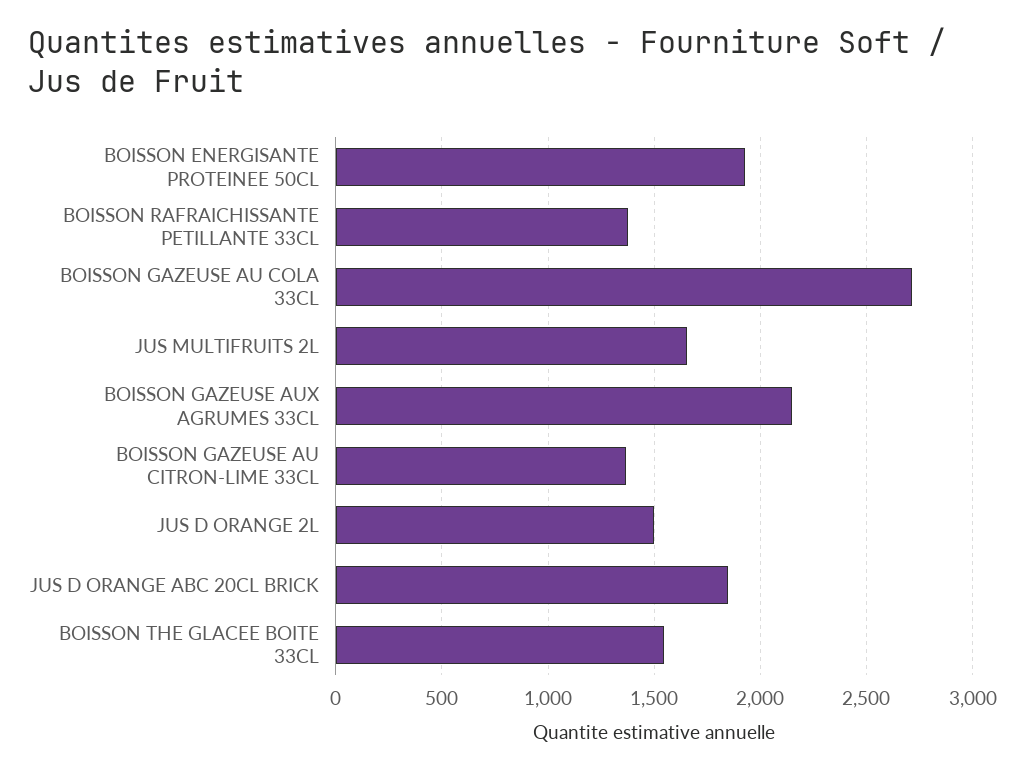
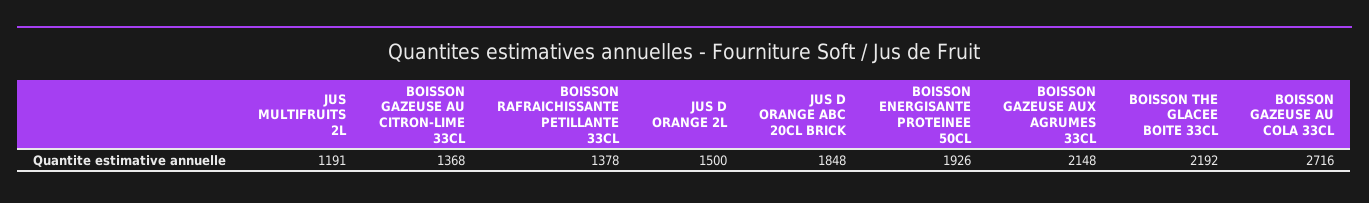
  {
    "BOISSON ENERGISANTE PROTEINEE 50CL": 1926,
    "BOISSON RAFRAICHISSANTE PETILLANTE 33CL": 1378,
    "BOISSON GAZEUSE AU COLA 33CL": 2716,
-   "JUS MULTIFRUITS 2L": 1650,
+   "JUS MULTIFRUITS 2L": 1191,
    "BOISSON GAZEUSE AUX AGRUMES 33CL": 2148,
    "BOISSON GAZEUSE AU CITRON-LIME 33CL": 1368,
    "JUS D ORANGE 2L": 1500,
    "JUS D ORANGE ABC 20CL BRICK": 1848,
-   "BOISSON THE GLACEE BOITE 33CL": 1550
+   "BOISSON THE GLACEE BOITE 33CL": 2192
  }

